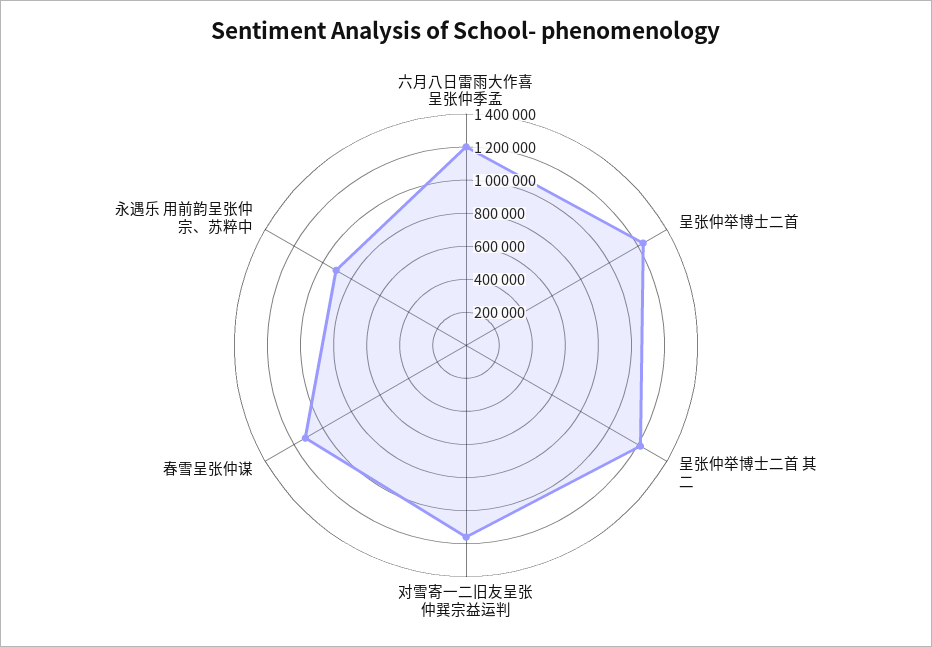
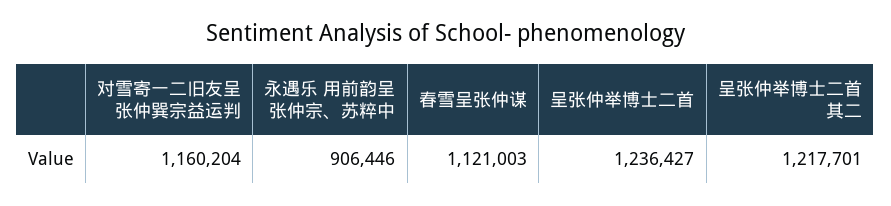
  {
-   "六月八日雷雨大作喜呈张仲季孟": 1200000,
    "呈张仲举博士二首": 1236427,
    "呈张仲举博士二首 其二": 1217701,
    "对雪寄一二旧友呈张仲巽宗益运判": 1160204,
    "春雪呈张仲谋": 1121003,
    "永遇乐 用前韵呈张仲宗、苏粹中": 906446
  }

